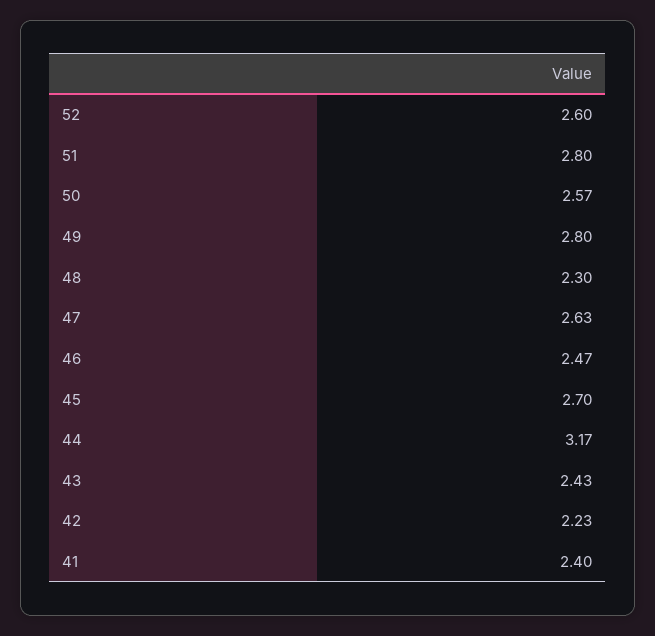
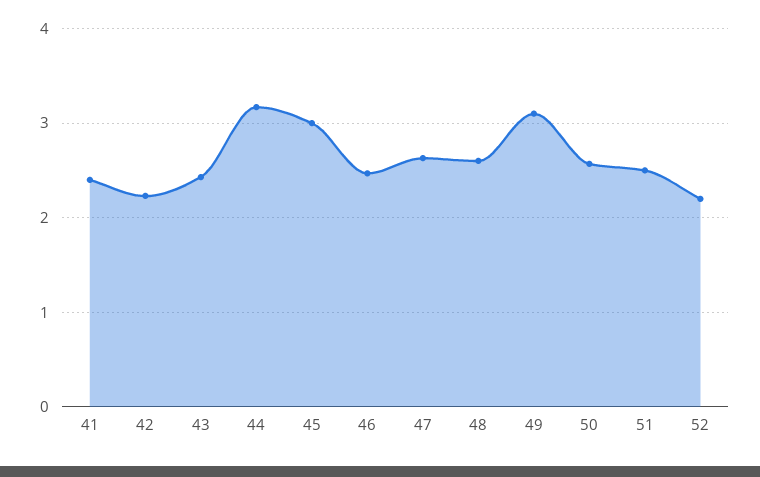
  {
-   "52": 2.6,
+   "52": 2.2,
-   "51": 2.8,
+   "51": 2.5,
    "50": 2.57,
-   "49": 2.8,
+   "49": 3.1,
-   "48": 2.3,
+   "48": 2.6,
    "47": 2.63,
    "46": 2.47,
-   "45": 2.7,
+   "45": 3,
    "44": 3.17,
    "43": 2.43,
    "42": 2.23,
    "41": 2.4
  }

